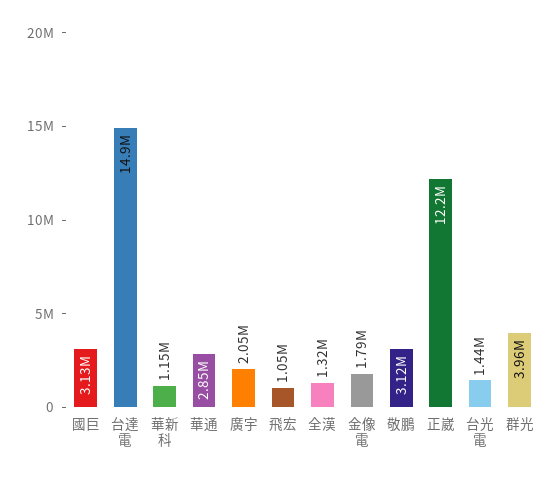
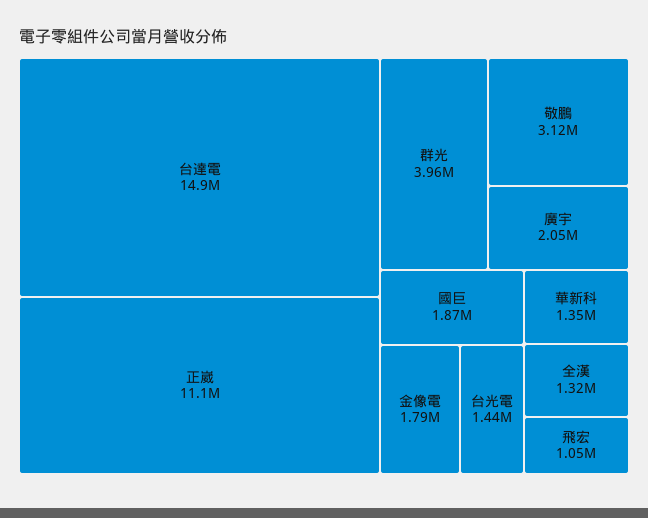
  {
-   "國巨": 3130000,
+   "國巨": 1870000,
    "台達電": 14900000,
-   "華新科": 1150000,
+   "華新科": 1350000,
-   "華通": 2850000,
    "廣宇": 2050000,
    "飛宏": 1050000,
    "全漢": 1320000,
    "金像電": 1790000,
    "敬鵬": 3120000,
-   "正崴": 12200000,
+   "正崴": 11100000,
    "台光電": 1440000,
    "群光": 3960000
  }

